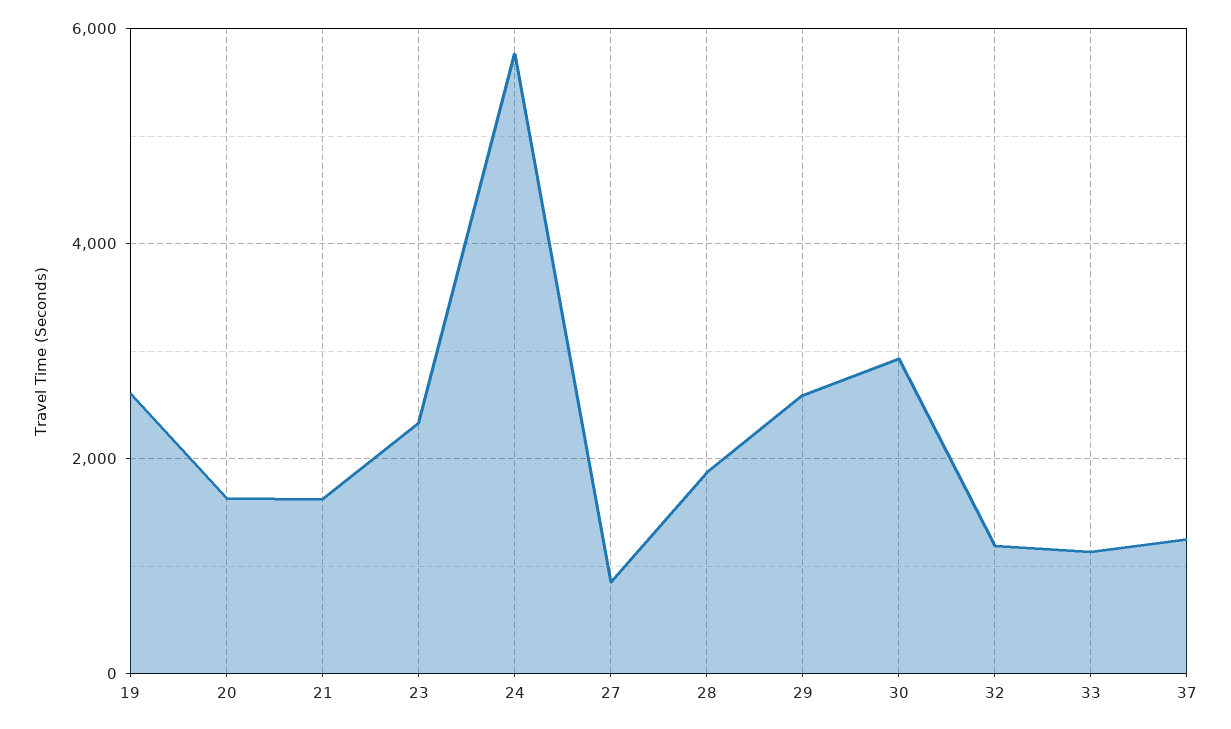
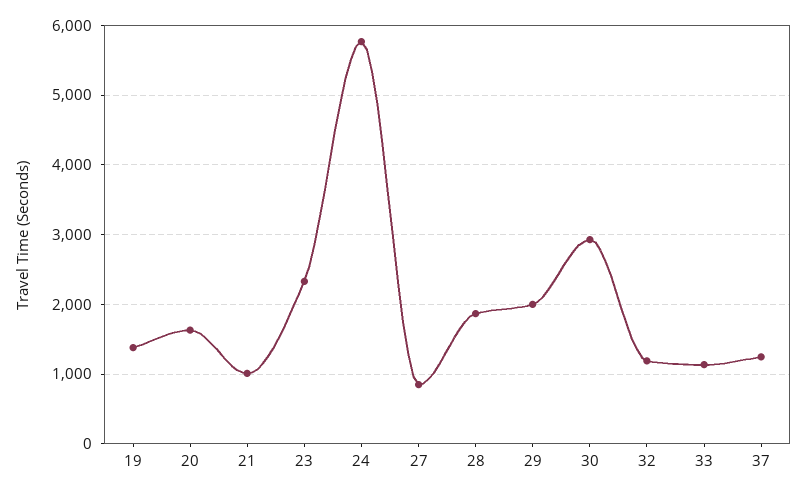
  {
-   "19": 2600,
+   "19": 1400,
    "20": 1600,
-   "21": 1600,
+   "21": 1000,
    "23": 2300,
    "24": 5800,
    "27": 800,
    "28": 1900,
-   "29": 2600,
+   "29": 2000,
    "30": 2900,
    "32": 1200,
    "33": 1100,
    "37": 1200
  }

